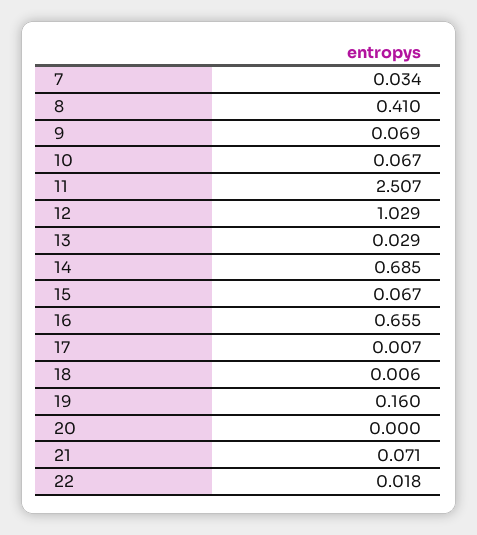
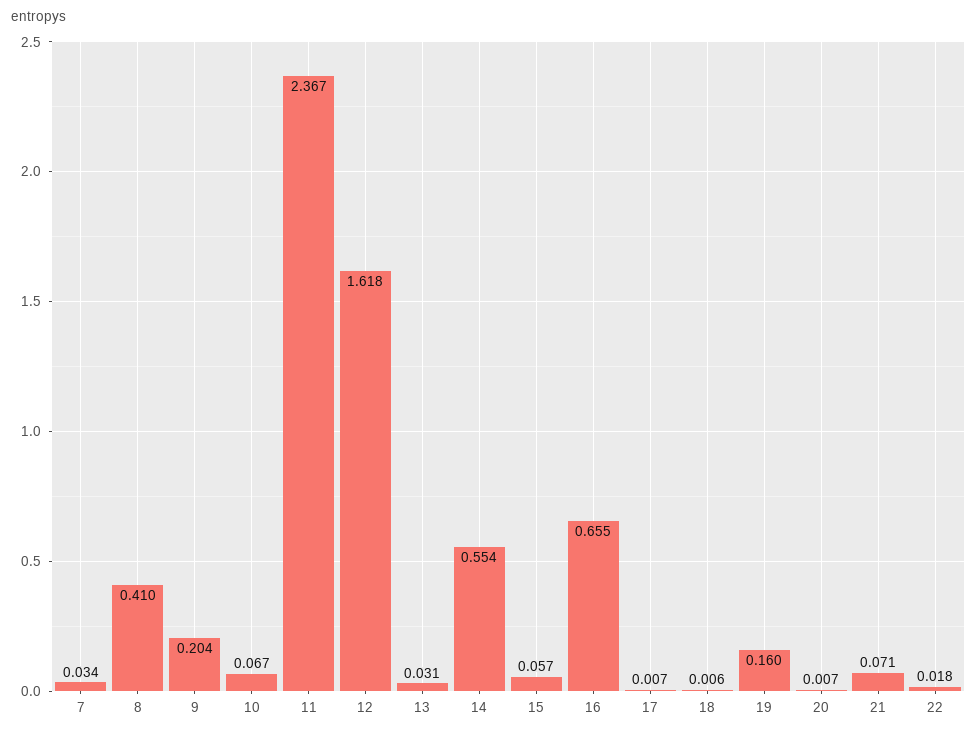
  {
    "7": 0.034,
    "8": 0.41,
-   "9": 0.069,
+   "9": 0.204,
    "10": 0.067,
-   "11": 2.507,
+   "11": 2.367,
-   "12": 1.029,
+   "12": 1.618,
-   "13": 0.029,
+   "13": 0.031,
-   "14": 0.685,
+   "14": 0.554,
-   "15": 0.067,
+   "15": 0.057,
    "16": 0.655,
    "17": 0.007,
    "18": 0.006,
    "19": 0.16,
-   "20": 0,
+   "20": 0.007,
    "21": 0.071,
    "22": 0.018
  }

